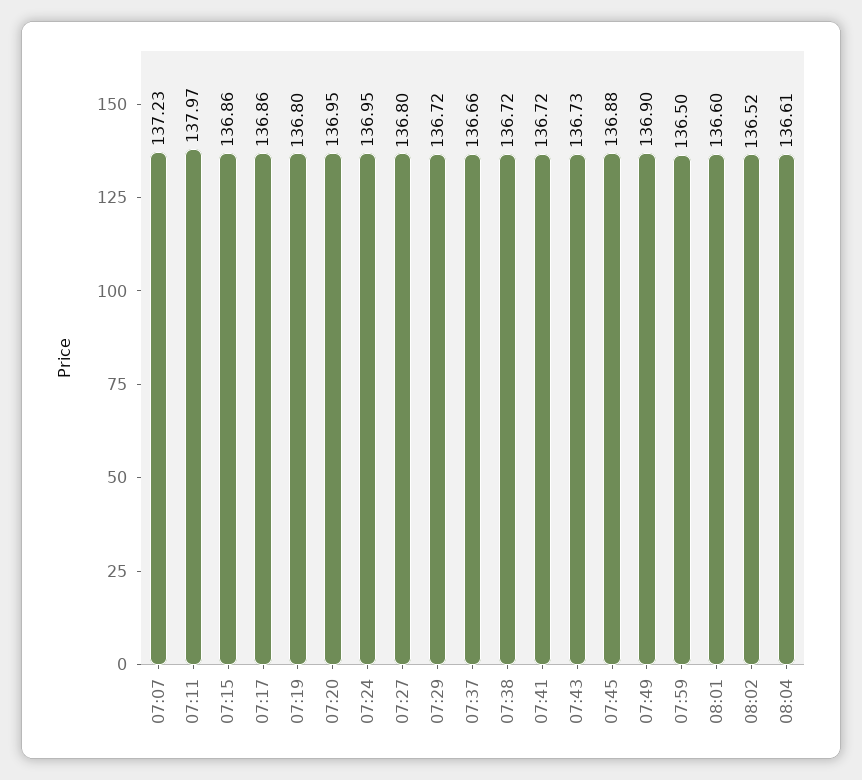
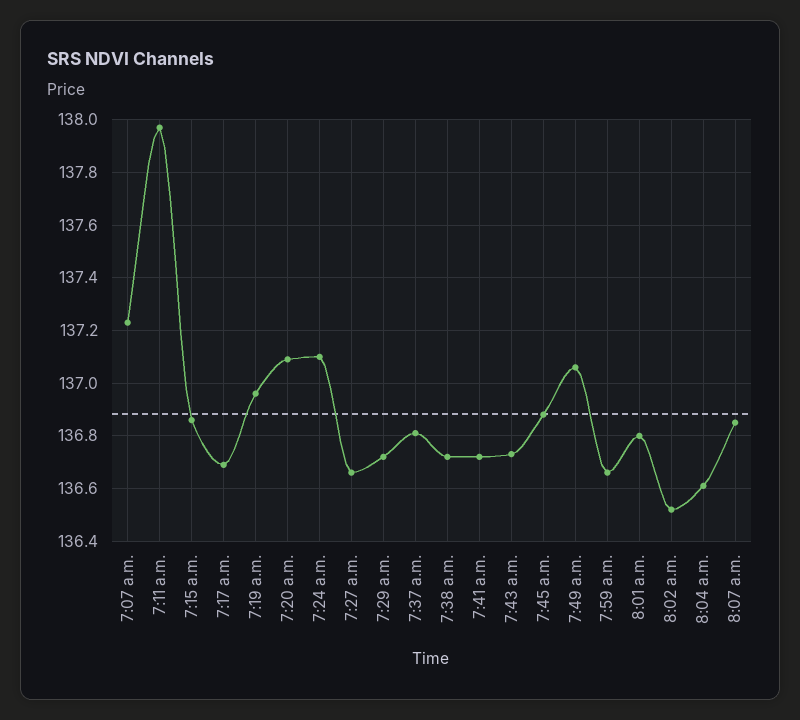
  {
    "07:07": 137.23,
    "07:11": 137.97,
    "07:15": 136.86,
-   "07:17": 136.86,
+   "07:17": 136.7,
-   "07:19": 136.8,
+   "07:19": 136.95,
-   "07:20": 136.95,
+   "07:20": 137.1,
-   "07:24": 136.95,
+   "07:24": 137.1,
-   "07:27": 136.8,
+   "07:27": 136.65,
    "07:29": 136.72,
-   "07:37": 136.66,
+   "07:37": 136.8,
    "07:38": 136.72,
    "07:41": 136.72,
    "07:43": 136.73,
    "07:45": 136.88,
-   "07:49": 136.9,
+   "07:49": 137.05,
-   "07:59": 136.5,
+   "07:59": 136.65,
-   "08:01": 136.6,
+   "08:01": 136.8,
    "08:02": 136.52,
-   "08:04": 136.61
+   "08:04": 136.61,
+   "8:07 a.m.": 136.85
  }

